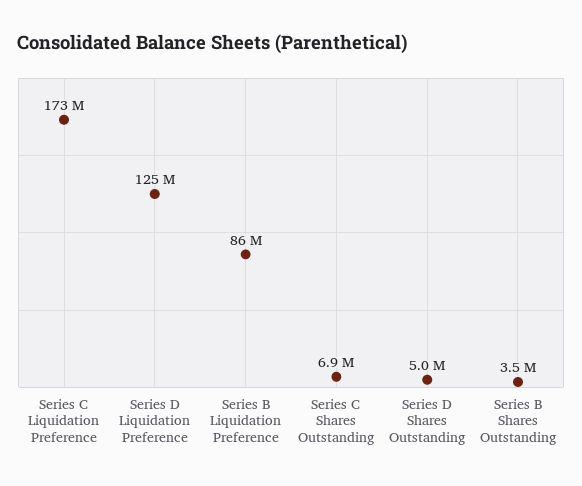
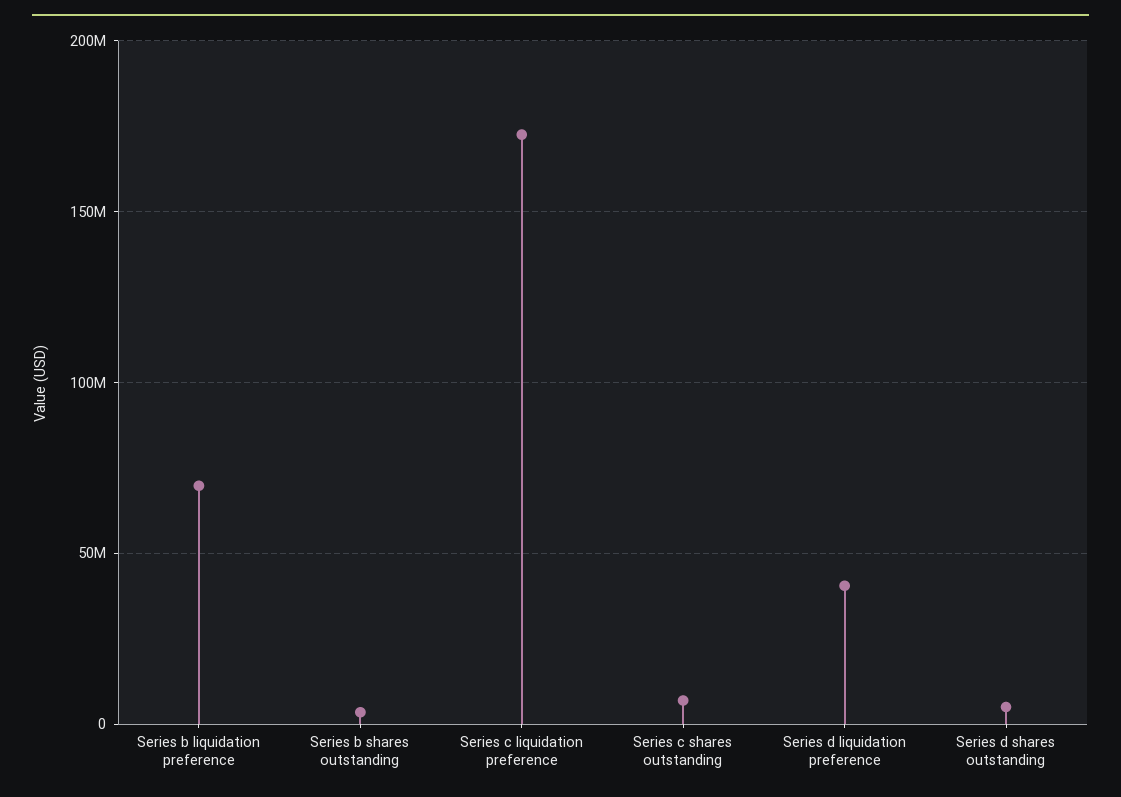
  {
    "Series C Liquidation Preference": 173000000,
-   "Series D Liquidation Preference": 125000000,
+   "Series D Liquidation Preference": 40000000,
-   "Series B Liquidation Preference": 86000000,
+   "Series B Liquidation Preference": 70000000,
    "Series C Shares Outstanding": 6900000,
    "Series D Shares Outstanding": 5000000,
    "Series B Shares Outstanding": 3500000
  }

